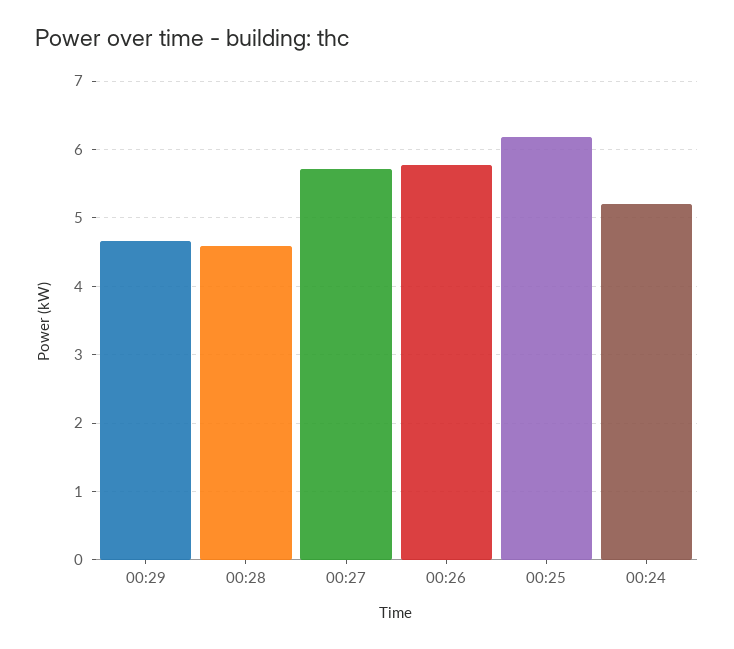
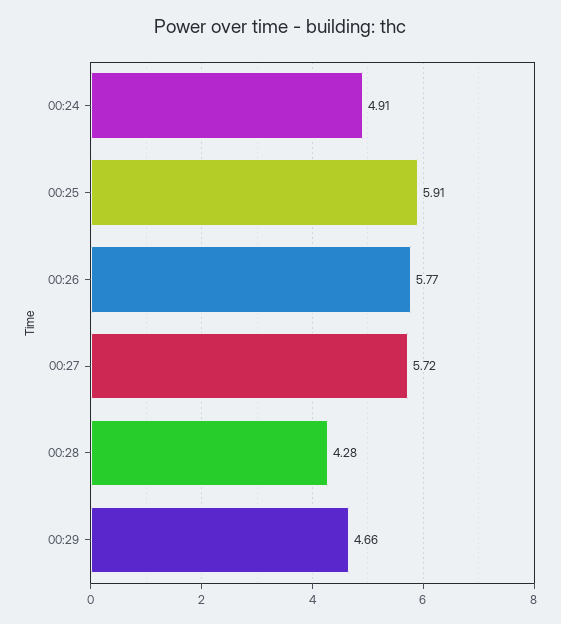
  {
    "00:29": 4.66,
-   "00:28": 4.6,
+   "00:28": 4.28,
    "00:27": 5.72,
    "00:26": 5.77,
-   "00:25": 6.2,
+   "00:25": 5.91,
-   "00:24": 5.2
+   "00:24": 4.91
  }

